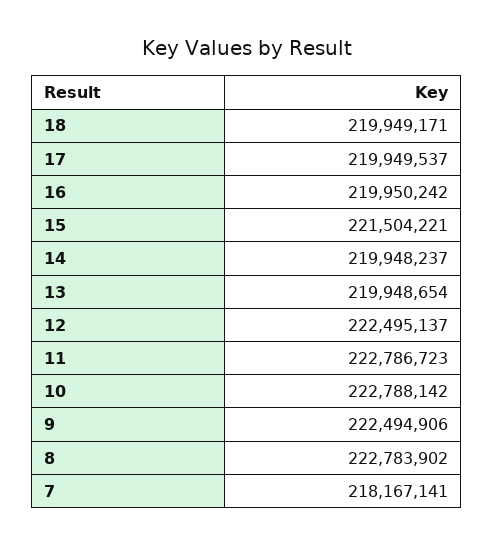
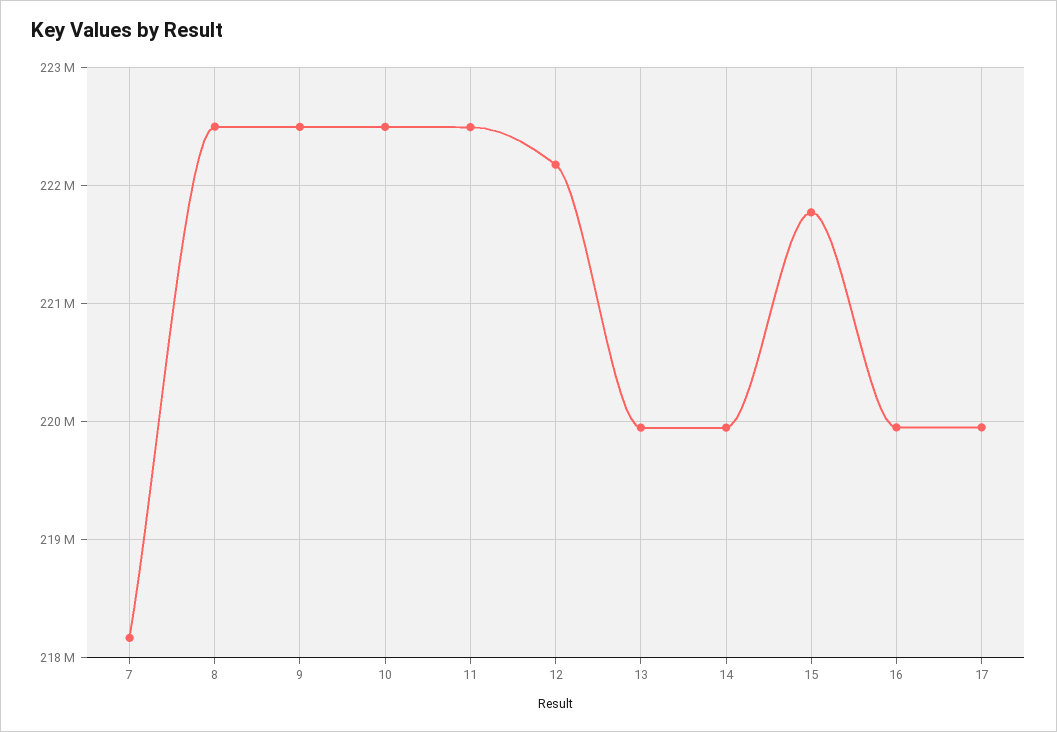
  {
-   "18": 219949171,
    "17": 219949537,
    "16": 219950242,
-   "15": 221504221,
+   "15": 221800000,
    "14": 219948237,
    "13": 219948654,
-   "12": 222495137,
+   "12": 222200000,
-   "11": 222786723,
+   "11": 222500000,
-   "10": 222788142,
+   "10": 222500000,
    "9": 222494906,
-   "8": 222783902,
+   "8": 222500000,
    "7": 218167141
  }

